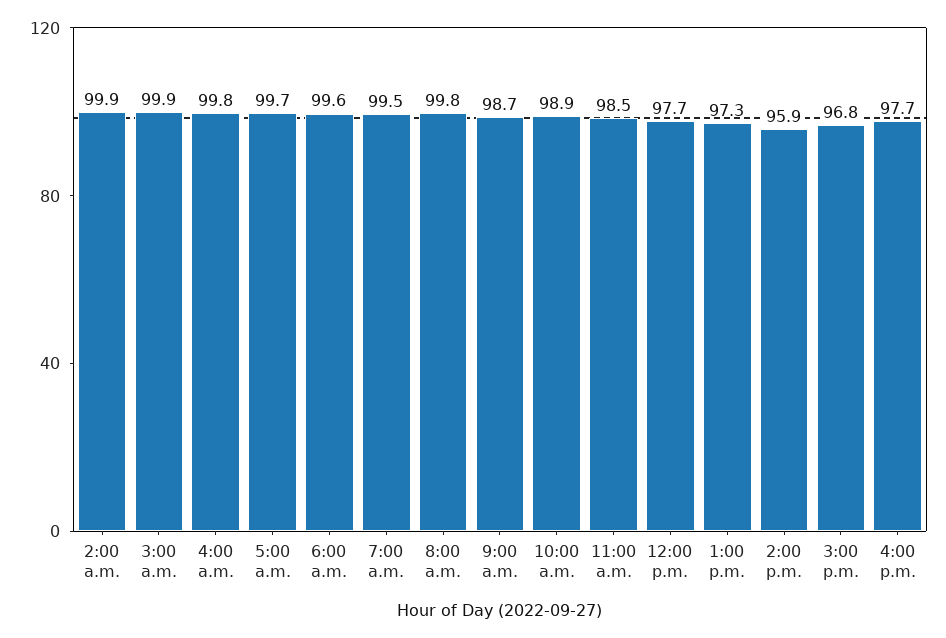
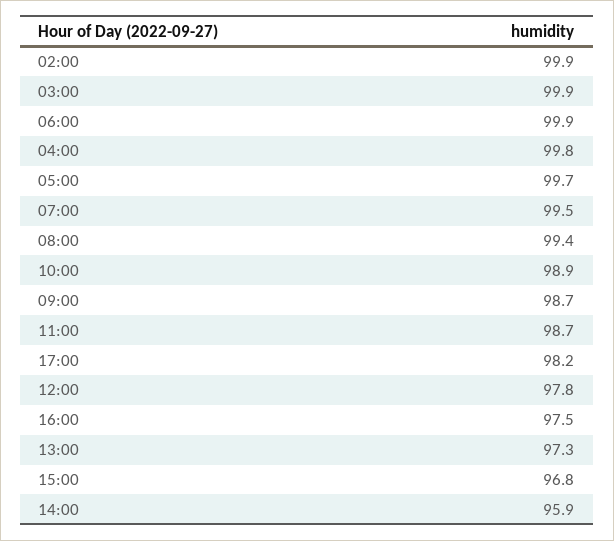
  {
    "2:00 a.m.": 99.9,
    "3:00 a.m.": 99.9,
    "4:00 a.m.": 99.8,
    "5:00 a.m.": 99.7,
-   "6:00 a.m.": 99.6,
+   "6:00 a.m.": 99.9,
    "7:00 a.m.": 99.5,
-   "8:00 a.m.": 99.8,
+   "8:00 a.m.": 99.4,
    "9:00 a.m.": 98.7,
    "10:00 a.m.": 98.9,
-   "11:00 a.m.": 98.5,
+   "11:00 a.m.": 98.7,
-   "12:00 p.m.": 97.7,
+   "12:00 p.m.": 97.8,
    "1:00 p.m.": 97.3,
    "2:00 p.m.": 95.9,
    "3:00 p.m.": 96.8,
-   "4:00 p.m.": 97.7
+   "4:00 p.m.": 97.5,
+   "17:00": 98.2
  }

